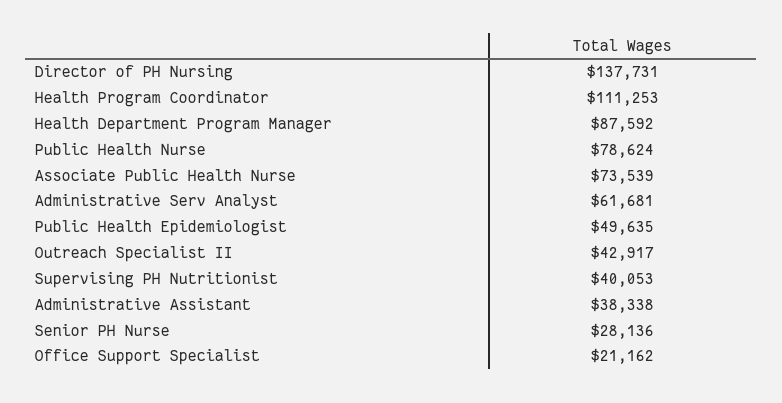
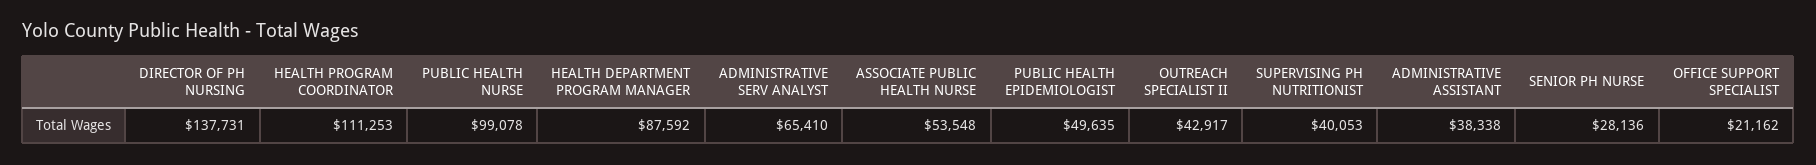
  {
    "Director of PH Nursing": 137731,
    "Health Program Coordinator": 111253,
    "Health Department Program Manager": 87592,
-   "Public Health Nurse": 78624,
+   "Public Health Nurse": 99078,
-   "Associate Public Health Nurse": 73539,
+   "Associate Public Health Nurse": 53548,
-   "Administrative Serv Analyst": 61681,
+   "Administrative Serv Analyst": 65410,
    "Public Health Epidemiologist": 49635,
    "Outreach Specialist II": 42917,
    "Supervising PH Nutritionist": 40053,
    "Administrative Assistant": 38338,
    "Senior PH Nurse": 28136,
    "Office Support Specialist": 21162
  }

